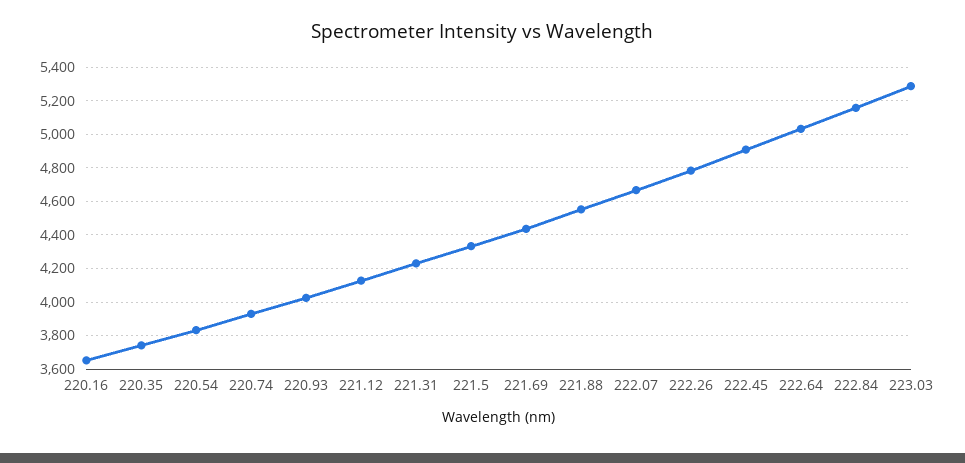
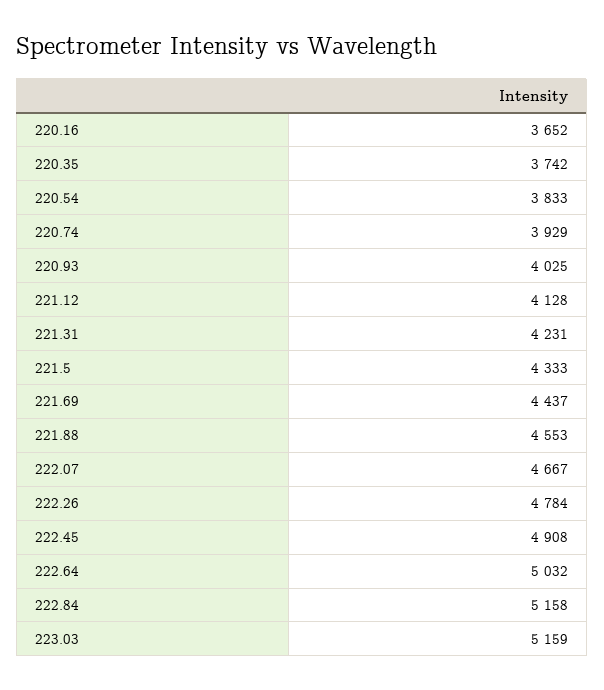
  {
    "220.16": 3652,
    "220.35": 3742,
    "220.54": 3833,
    "220.74": 3929,
    "220.93": 4025,
    "221.12": 4128,
    "221.31": 4231,
    "221.5": 4333,
    "221.69": 4437,
    "221.88": 4553,
    "222.07": 4667,
    "222.26": 4784,
    "222.45": 4908,
    "222.64": 5032,
    "222.84": 5158,
-   "223.03": 5300
+   "223.03": 5159
  }

